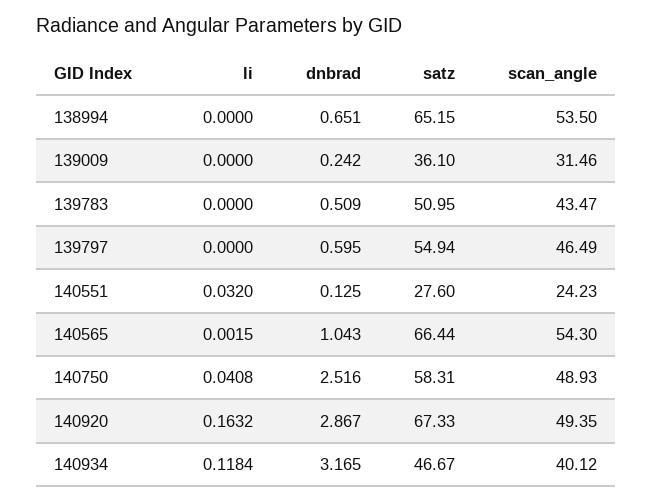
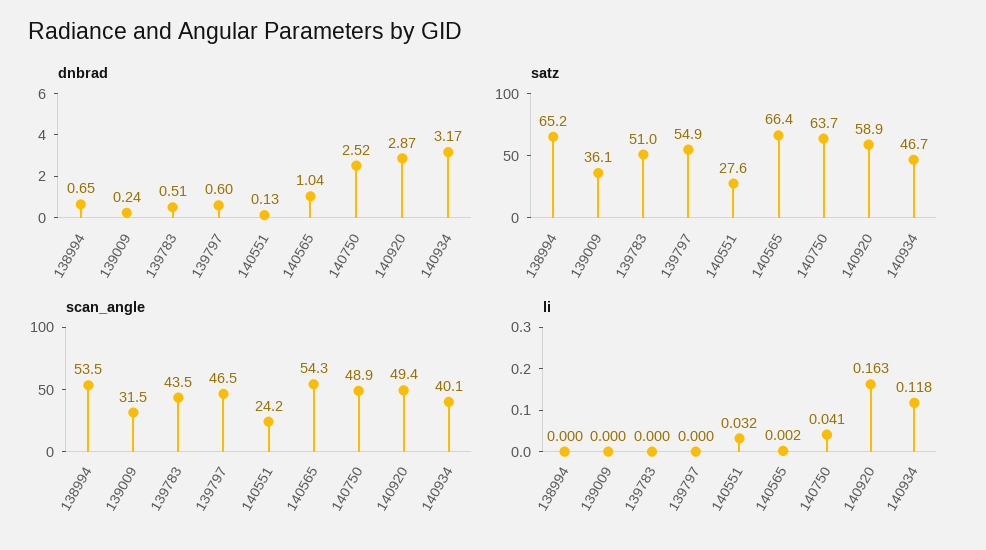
  {
    "li": {
      "138994": 0,
      "139009": 0,
      "139783": 0,
      "139797": 0,
      "140551": 0.032,
      "140565": 0.0015,
      "140750": 0.0408,
      "140920": 0.1632,
      "140934": 0.1184
    },
    "dnbrad": {
      "138994": 0.651,
      "139009": 0.242,
      "139783": 0.509,
      "139797": 0.595,
      "140551": 0.125,
      "140565": 1.043,
      "140750": 2.516,
      "140920": 2.867,
      "140934": 3.165
    },
    "satz": {
      "138994": 65.15,
      "139009": 36.1,
      "139783": 50.95,
      "139797": 54.94,
      "140551": 27.6,
      "140565": 66.44,
-     "140750": 58.31,
+     "140750": 63.7,
-     "140920": 67.33,
+     "140920": 58.9,
      "140934": 46.67
    },
    "scan_angle": {
      "138994": 53.5,
      "139009": 31.46,
      "139783": 43.47,
      "139797": 46.49,
      "140551": 24.23,
      "140565": 54.3,
      "140750": 48.93,
      "140920": 49.35,
      "140934": 40.12
    }
  }

